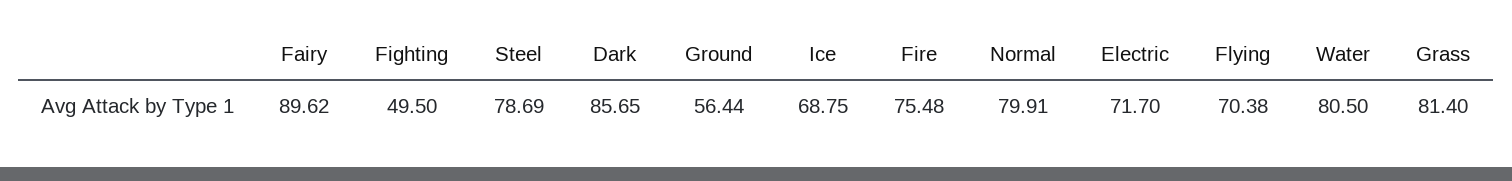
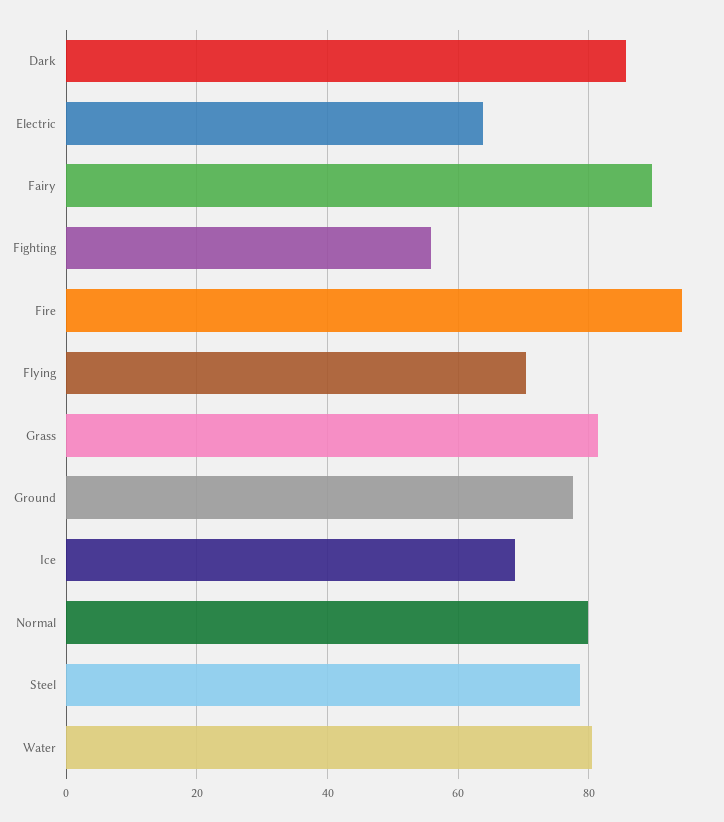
  {
    "Fairy": 89.62,
-   "Fighting": 49.5,
+   "Fighting": 56,
    "Steel": 78.69,
    "Dark": 85.65,
-   "Ground": 56.44,
+   "Ground": 78,
    "Ice": 68.75,
-   "Fire": 75.48,
+   "Fire": 94,
    "Normal": 79.91,
-   "Electric": 71.7,
+   "Electric": 64,
    "Flying": 70.38,
    "Water": 80.5,
    "Grass": 81.4
  }

